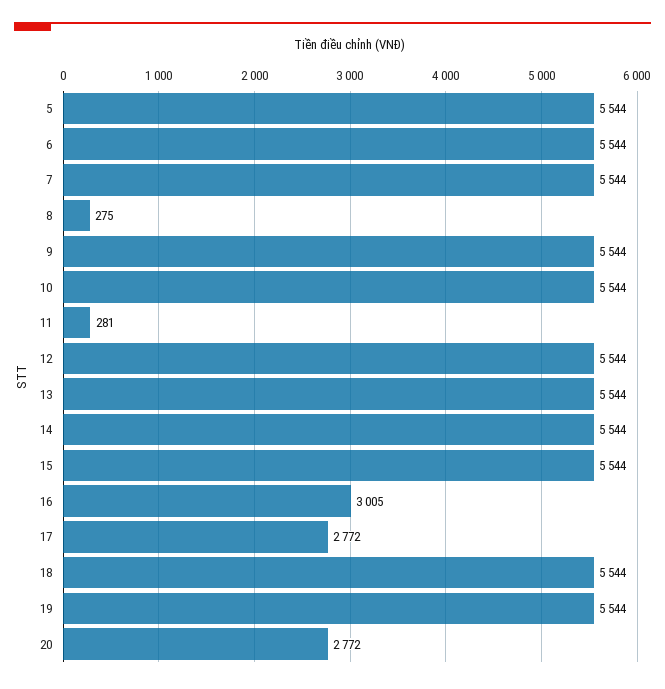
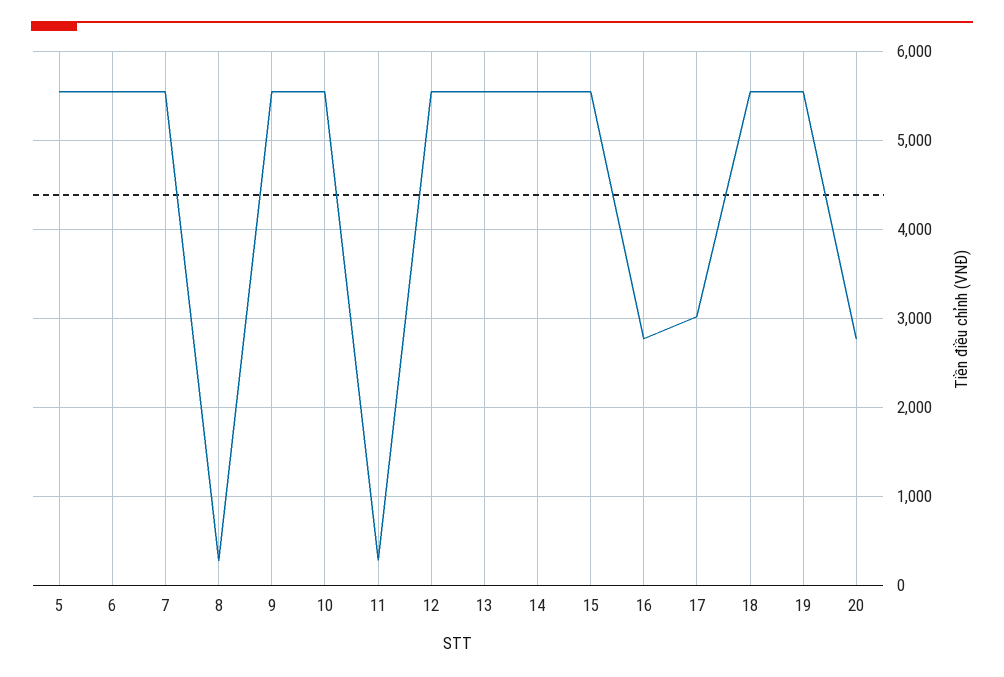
  {
    "5": 5544,
    "6": 5544,
    "7": 5544,
    "8": 275,
    "9": 5544,
    "10": 5544,
    "11": 281,
    "12": 5544,
    "13": 5544,
    "14": 5544,
    "15": 5544,
-   "16": 3005,
+   "16": 2800,
-   "17": 2772,
+   "17": 3000,
    "18": 5544,
    "19": 5544,
    "20": 2772
  }

